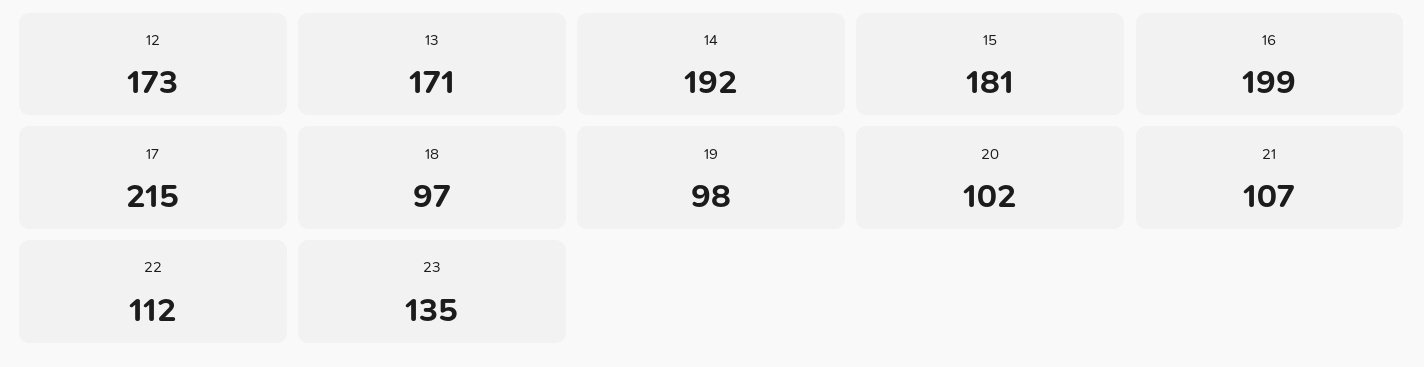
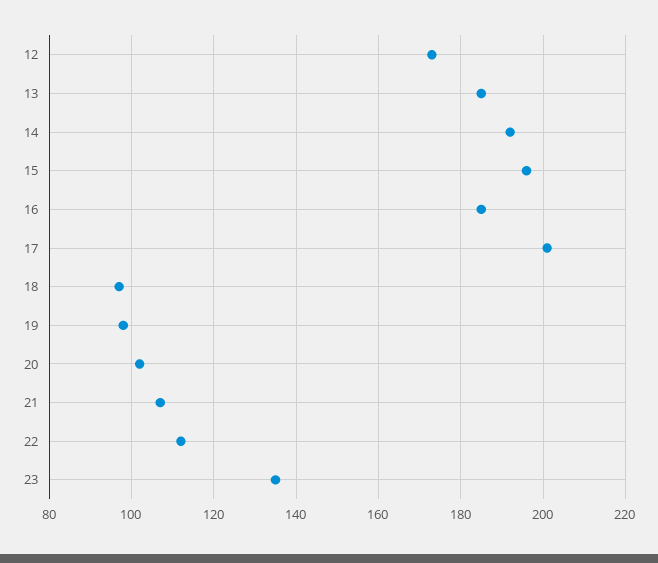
  {
    "12": 173,
-   "13": 171,
+   "13": 185,
    "14": 192,
-   "15": 181,
+   "15": 195,
-   "16": 199,
+   "16": 185,
-   "17": 215,
+   "17": 200,
    "18": 97,
    "19": 98,
    "20": 102,
    "21": 107,
    "22": 112,
    "23": 135
  }

